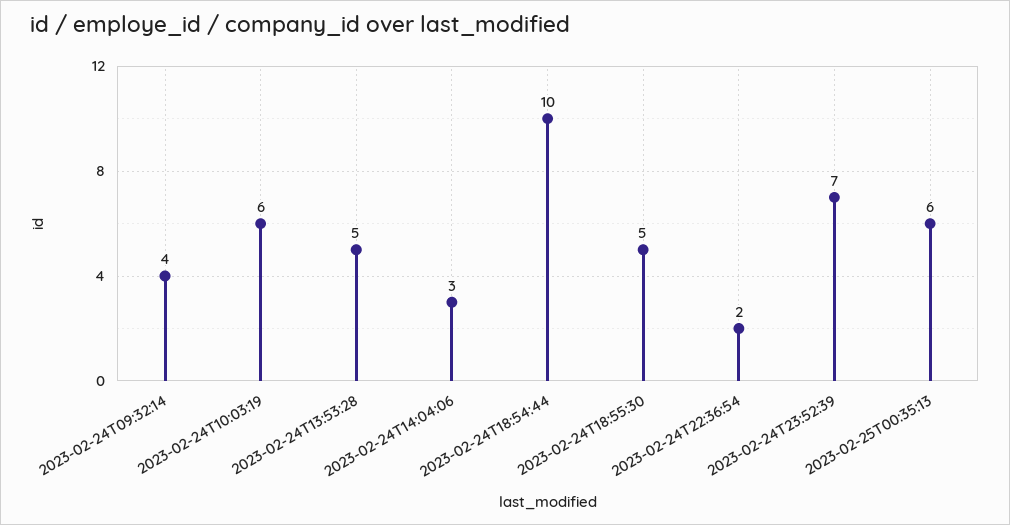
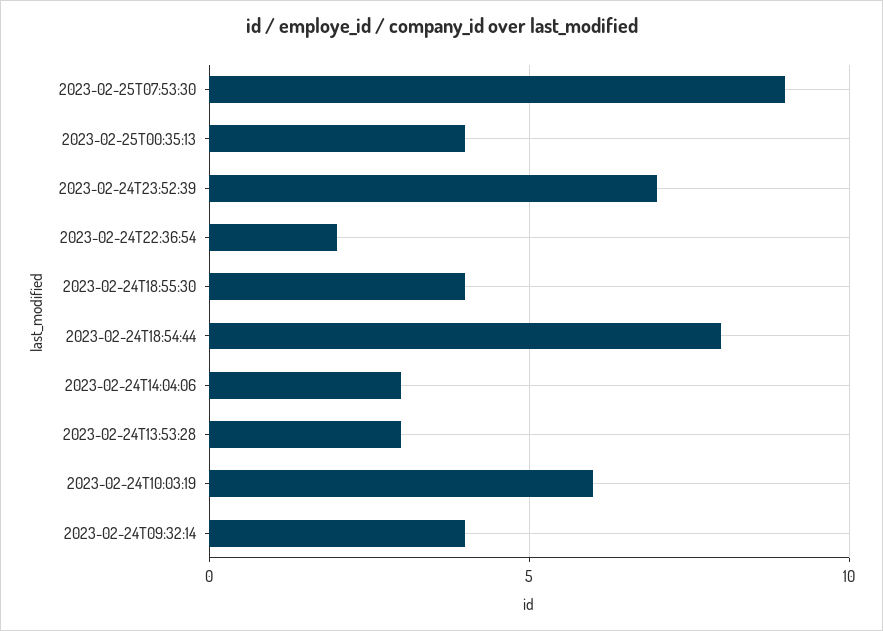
  {
    "2023-02-24T09:32:14": 4,
    "2023-02-24T10:03:19": 6,
-   "2023-02-24T13:53:28": 5,
+   "2023-02-24T13:53:28": 3,
    "2023-02-24T14:04:06": 3,
-   "2023-02-24T18:54:44": 10,
+   "2023-02-24T18:54:44": 8,
-   "2023-02-24T18:55:30": 5,
+   "2023-02-24T18:55:30": 4,
    "2023-02-24T22:36:54": 2,
    "2023-02-24T23:52:39": 7,
-   "2023-02-25T00:35:13": 6
+   "2023-02-25T00:35:13": 4,
+   "2023-02-25T07:53:30": 9
  }

